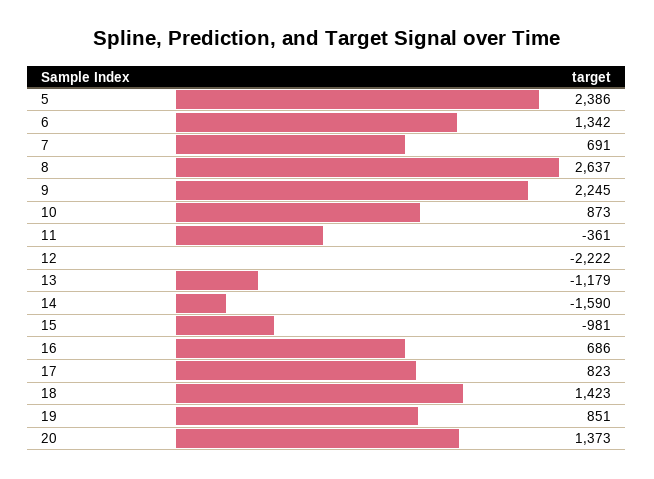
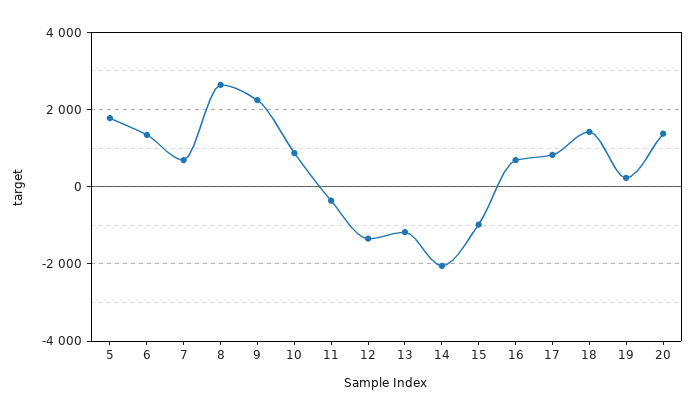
  {
-   "5": 2386,
+   "5": 1800,
    "6": 1342,
    "7": 691,
    "8": 2637,
    "9": 2245,
    "10": 873,
    "11": -361,
-   "12": -2222,
+   "12": -1400,
    "13": -1179,
-   "14": -1590,
+   "14": -2000,
    "15": -981,
    "16": 686,
    "17": 823,
    "18": 1423,
-   "19": 851,
+   "19": 200,
    "20": 1373
  }

